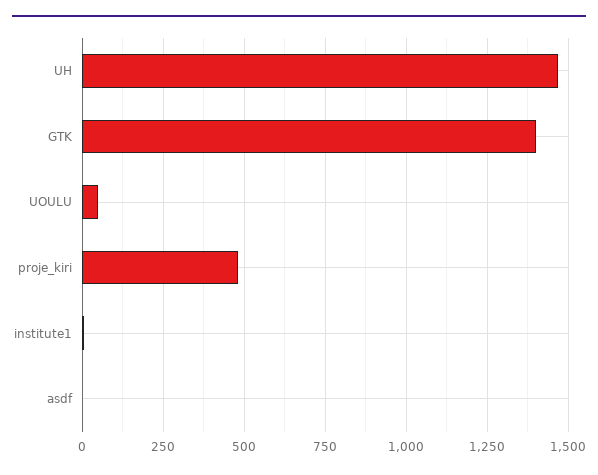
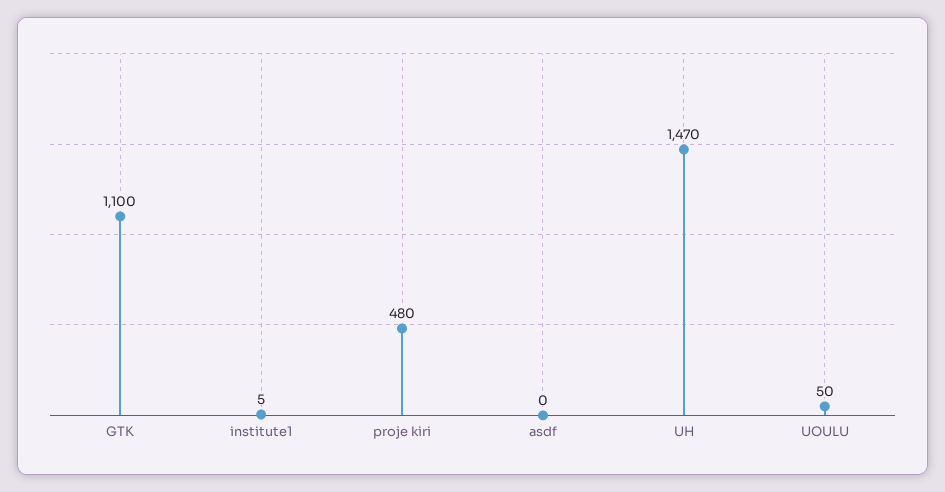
  {
    "UH": 1470,
-   "GTK": 1400,
+   "GTK": 1100,
    "UOULU": 50,
    "proje_kiri": 480,
    "institute1": 5,
    "asdf": 0
  }

